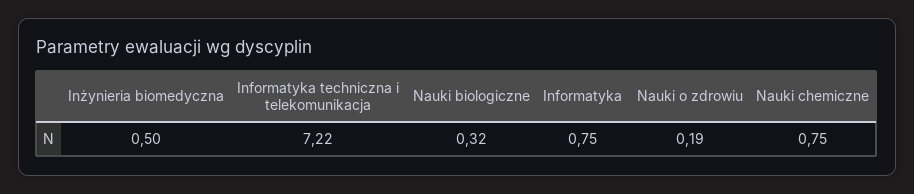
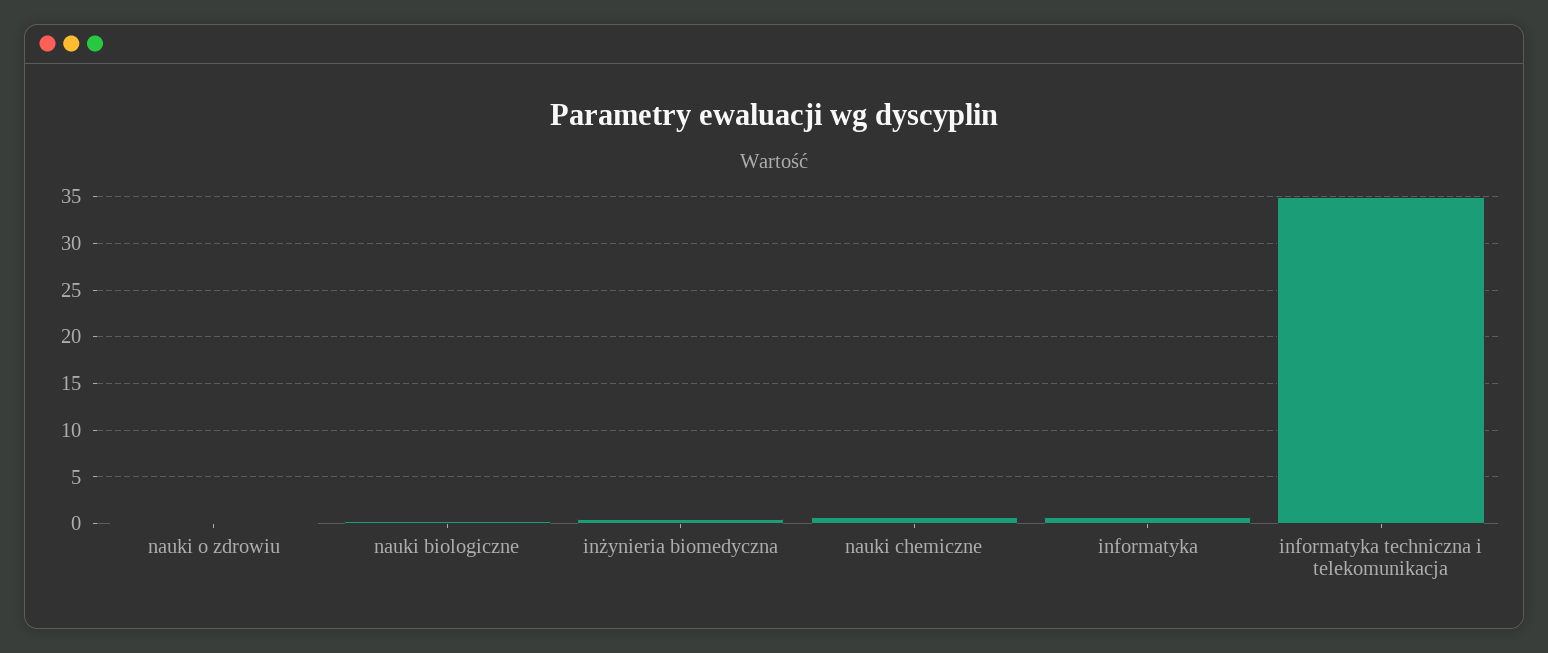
  {
    "Inżynieria biomedyczna": 0.5,
-   "Informatyka techniczna i telekomunikacja": 7.22,
+   "Informatyka techniczna i telekomunikacja": 35,
    "Nauki biologiczne": 0.32,
    "Informatyka": 0.75,
    "Nauki o zdrowiu": 0.19,
    "Nauki chemiczne": 0.75
  }

